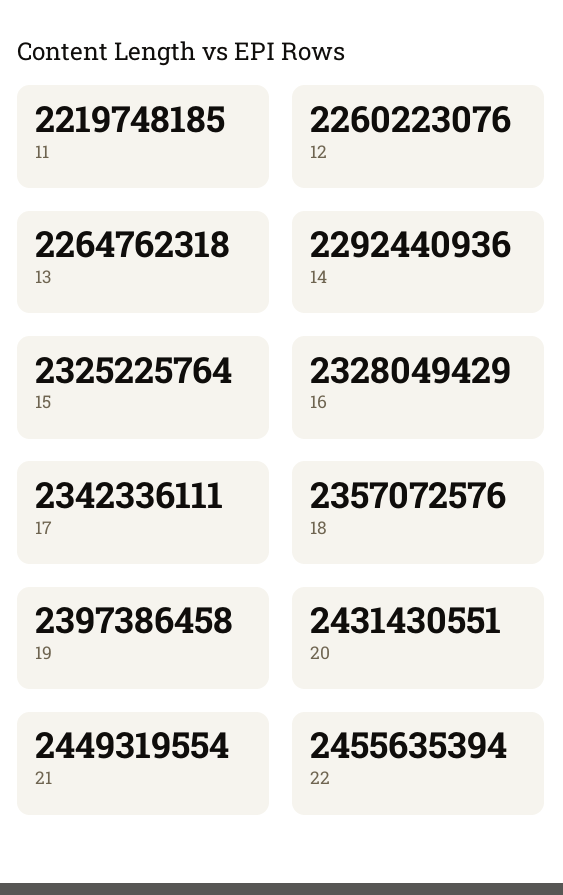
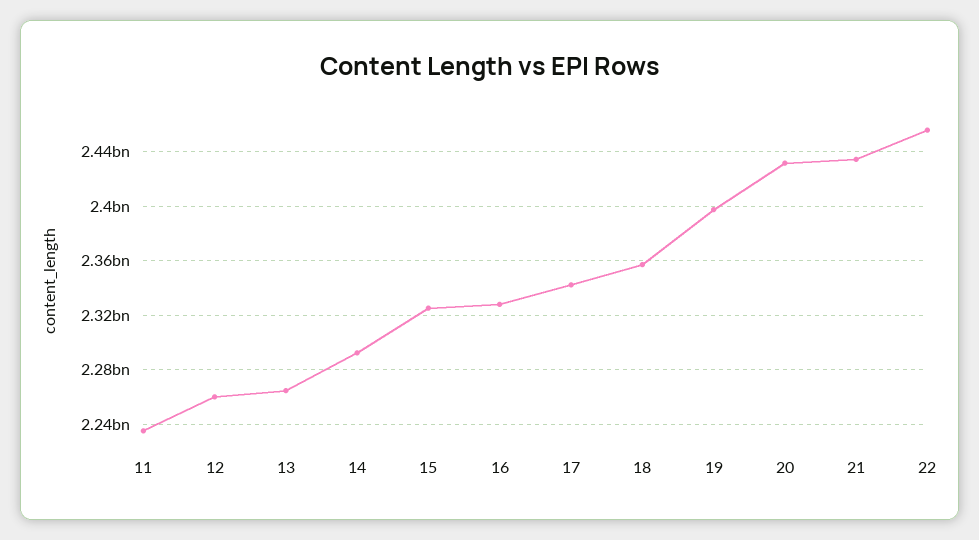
  {
-   "11": 2219748185,
+   "11": 2235000000,
    "12": 2260223076,
    "13": 2264762318,
    "14": 2292440936,
    "15": 2325225764,
    "16": 2328049429,
    "17": 2342336111,
    "18": 2357072576,
    "19": 2397386458,
    "20": 2431430551,
-   "21": 2449319554,
+   "21": 2435000000,
    "22": 2455635394
  }

